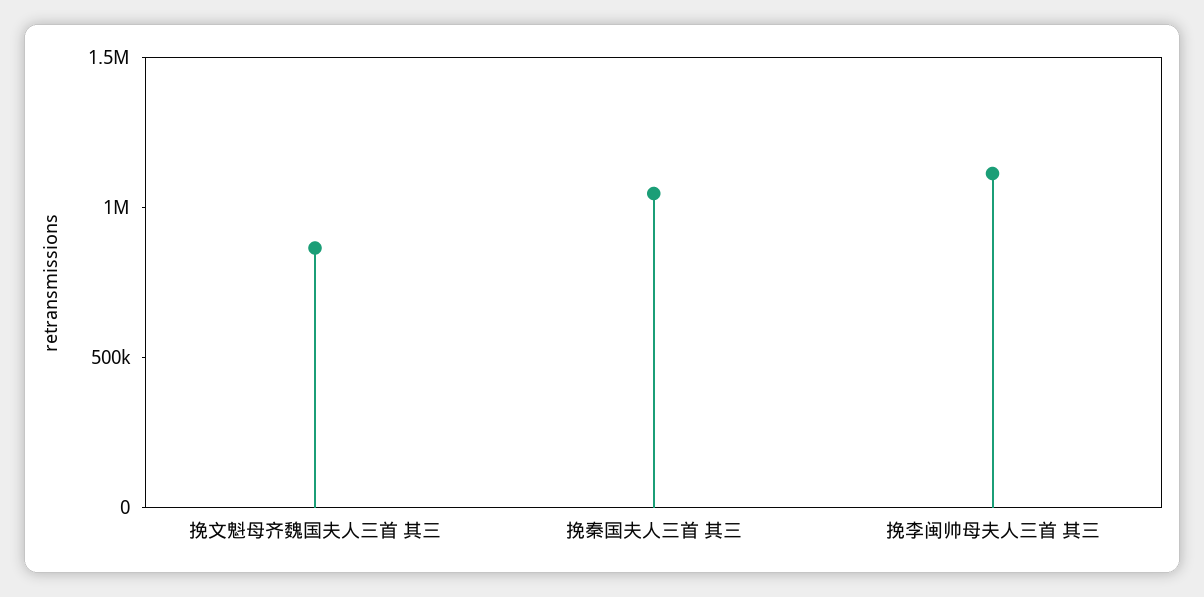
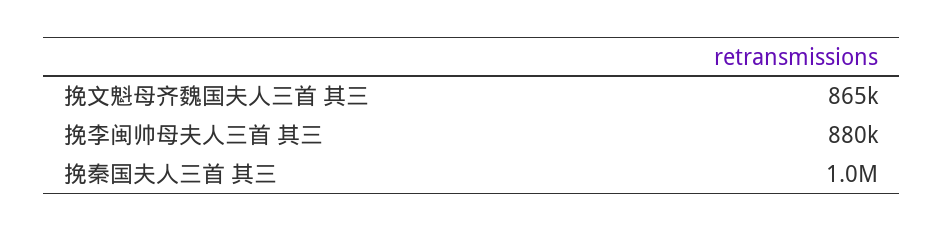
  {
    "挽文魁母齐魏国夫人三首 其三": 865000,
    "挽秦国夫人三首 其三": 1000000,
-   "挽李闽帅母夫人三首 其三": 1100000
+   "挽李闽帅母夫人三首 其三": 880000
  }

